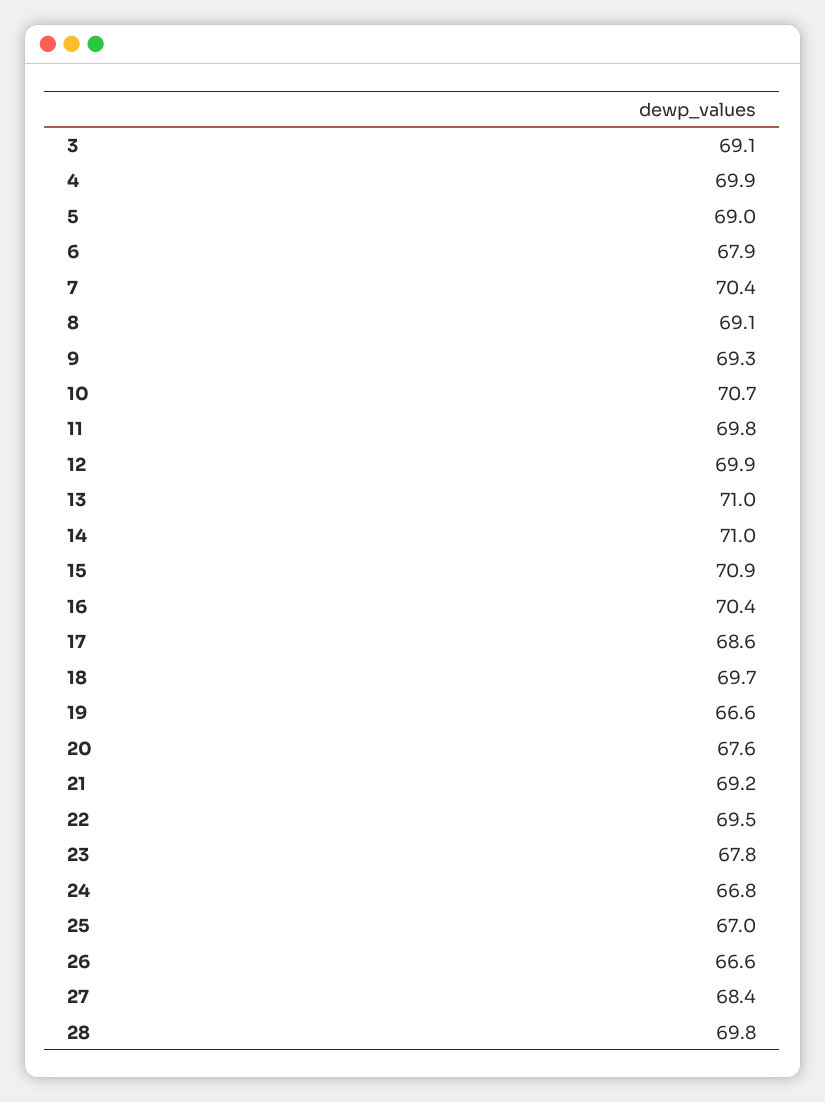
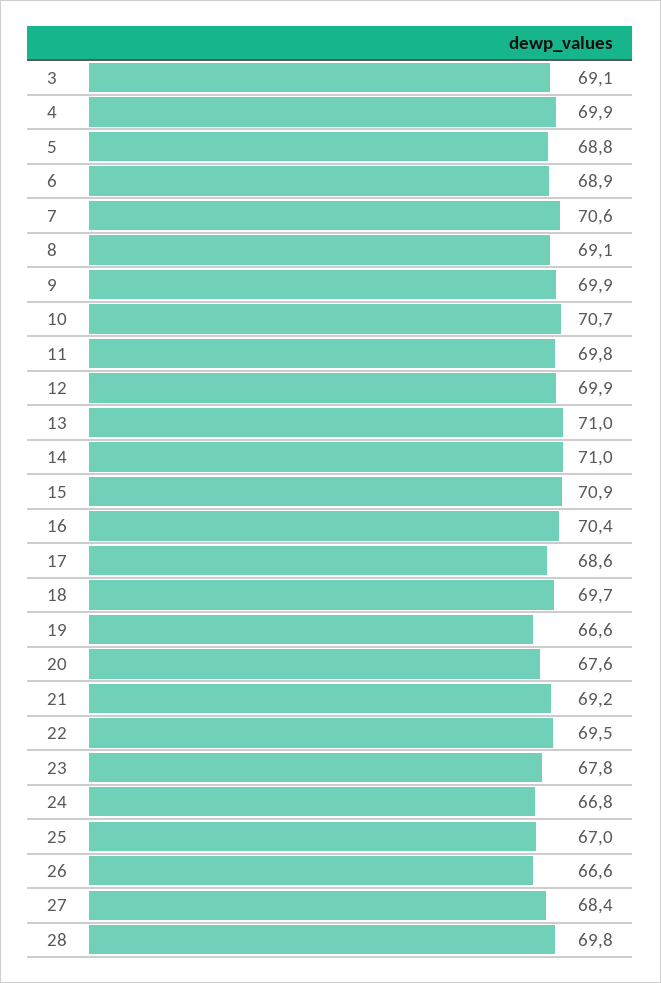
  {
    "3": 69.1,
    "4": 69.9,
-   "5": 69,
+   "5": 68.8,
-   "6": 67.9,
+   "6": 68.9,
-   "7": 70.4,
+   "7": 70.6,
    "8": 69.1,
-   "9": 69.3,
+   "9": 69.9,
    "10": 70.7,
    "11": 69.8,
    "12": 69.9,
    "13": 71,
    "14": 71,
    "15": 70.9,
    "16": 70.4,
    "17": 68.6,
    "18": 69.7,
    "19": 66.6,
    "20": 67.6,
    "21": 69.2,
    "22": 69.5,
    "23": 67.8,
    "24": 66.8,
    "25": 67,
    "26": 66.6,
    "27": 68.4,
    "28": 69.8
  }

